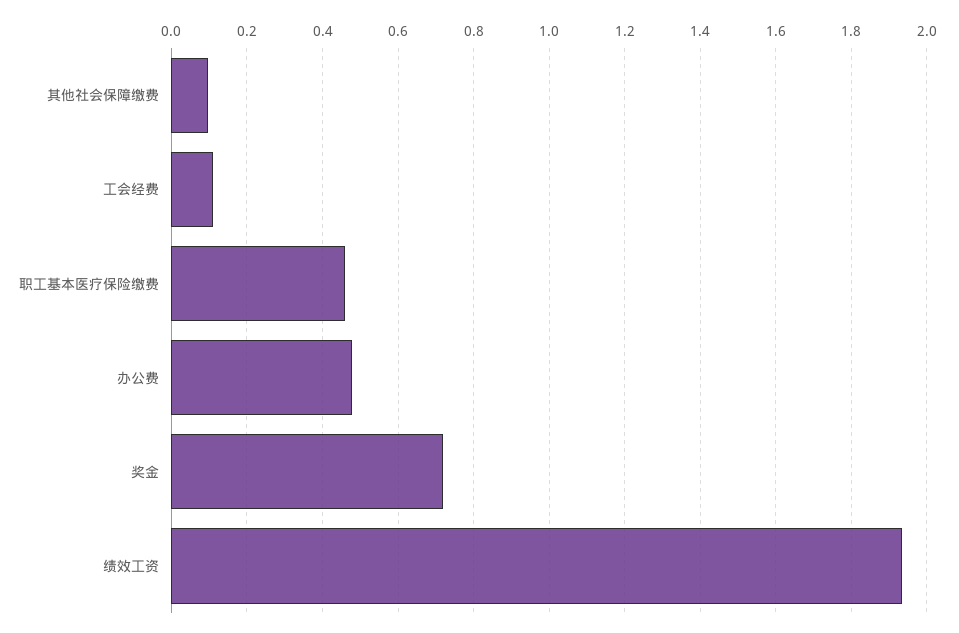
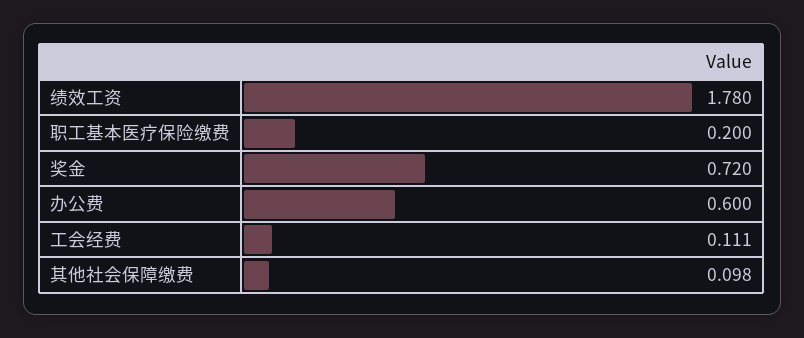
  {
    "其他社会保障缴费": 0.098,
    "工会经费": 0.111,
-   "职工基本医疗保险缴费": 0.46,
+   "职工基本医疗保险缴费": 0.2,
-   "办公费": 0.48,
+   "办公费": 0.6,
    "奖金": 0.72,
-   "绩效工资": 1.94
+   "绩效工资": 1.78
  }

